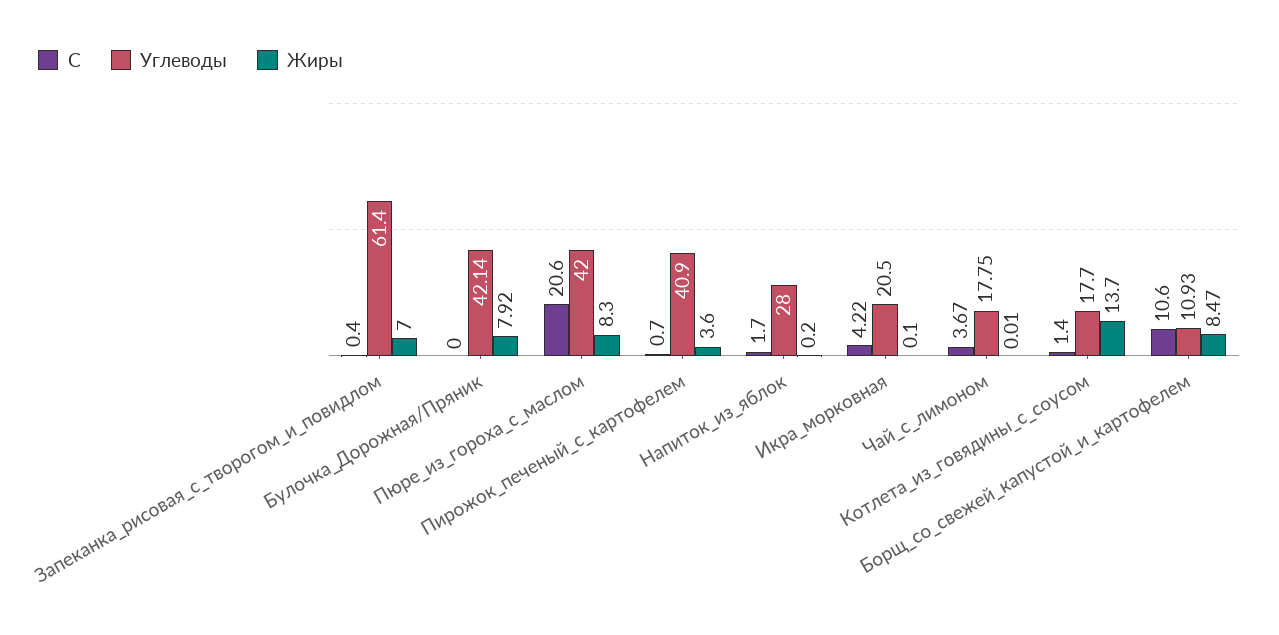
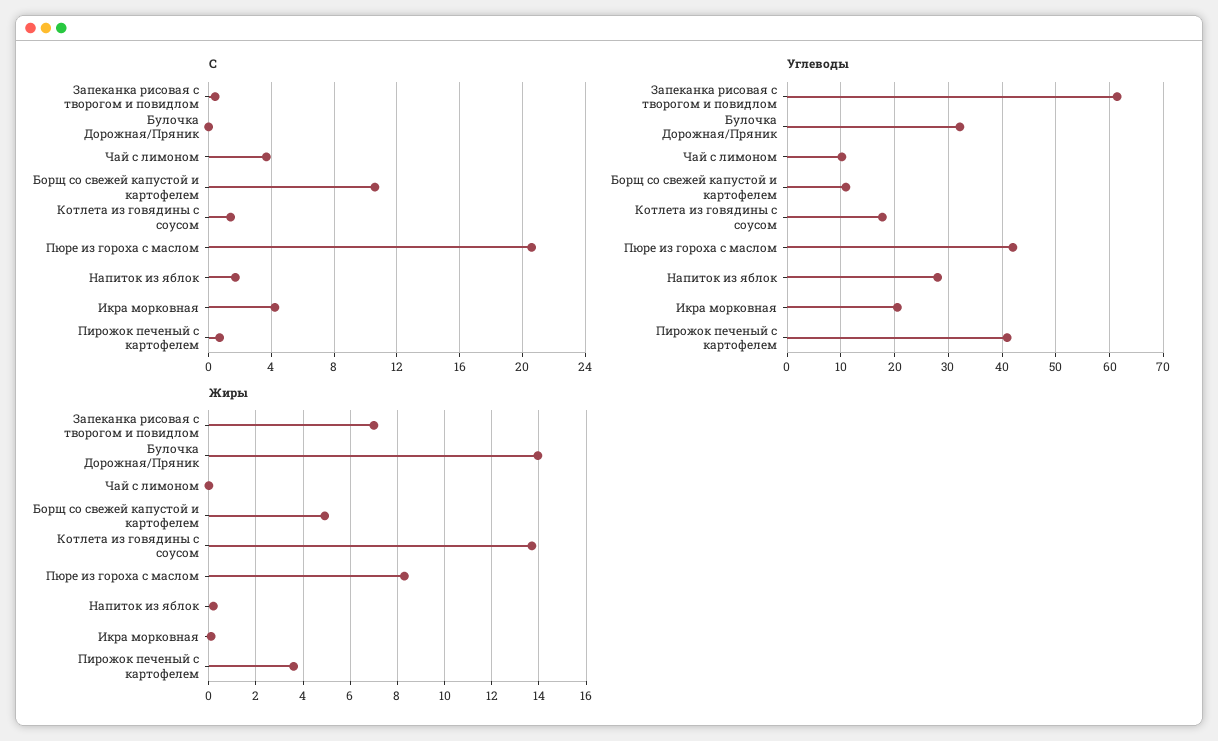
  {
    "С": {
      "Запеканка_рисовая_с_творогом_и_повидлом": 0.4,
      "Булочка_Дорожная/Пряник": 0,
      "Пюре_из_гороха_с_маслом": 20.6,
      "Пирожок_печеный_с_картофелем": 0.7,
      "Напиток_из_яблок": 1.7,
      "Икра_морковная": 4.22,
      "Чай_с_лимоном": 3.67,
      "Котлета_из_говядины_с_соусом": 1.4,
      "Борщ_со_свежей_капустой_и_картофелем": 10.6
    },
    "Углеводы": {
      "Запеканка_рисовая_с_творогом_и_повидлом": 61.4,
-     "Булочка_Дорожная/Пряник": 42.14,
+     "Булочка_Дорожная/Пряник": 32,
      "Пюре_из_гороха_с_маслом": 42,
      "Пирожок_печеный_с_картофелем": 40.9,
      "Напиток_из_яблок": 28,
      "Икра_морковная": 20.5,
-     "Чай_с_лимоном": 17.75,
+     "Чай_с_лимоном": 10,
      "Котлета_из_говядины_с_соусом": 17.7,
      "Борщ_со_свежей_капустой_и_картофелем": 10.93
    },
    "Жиры": {
      "Запеканка_рисовая_с_творогом_и_повидлом": 7,
-     "Булочка_Дорожная/Пряник": 7.92,
+     "Булочка_Дорожная/Пряник": 14,
      "Пюре_из_гороха_с_маслом": 8.3,
      "Пирожок_печеный_с_картофелем": 3.6,
      "Напиток_из_яблок": 0.2,
      "Икра_морковная": 0.1,
      "Чай_с_лимоном": 0.01,
      "Котлета_из_говядины_с_соусом": 13.7,
-     "Борщ_со_свежей_капустой_и_картофелем": 8.47
+     "Борщ_со_свежей_капустой_и_картофелем": 5
    }
  }

